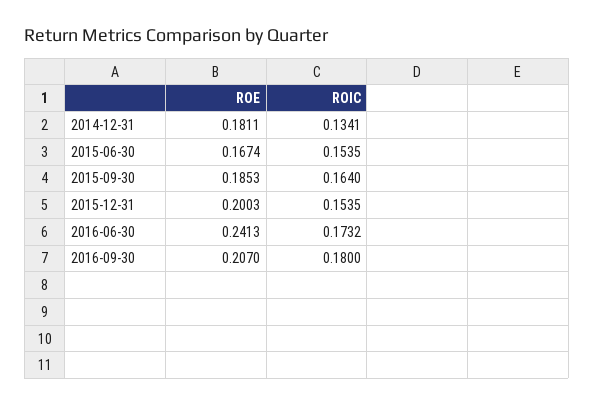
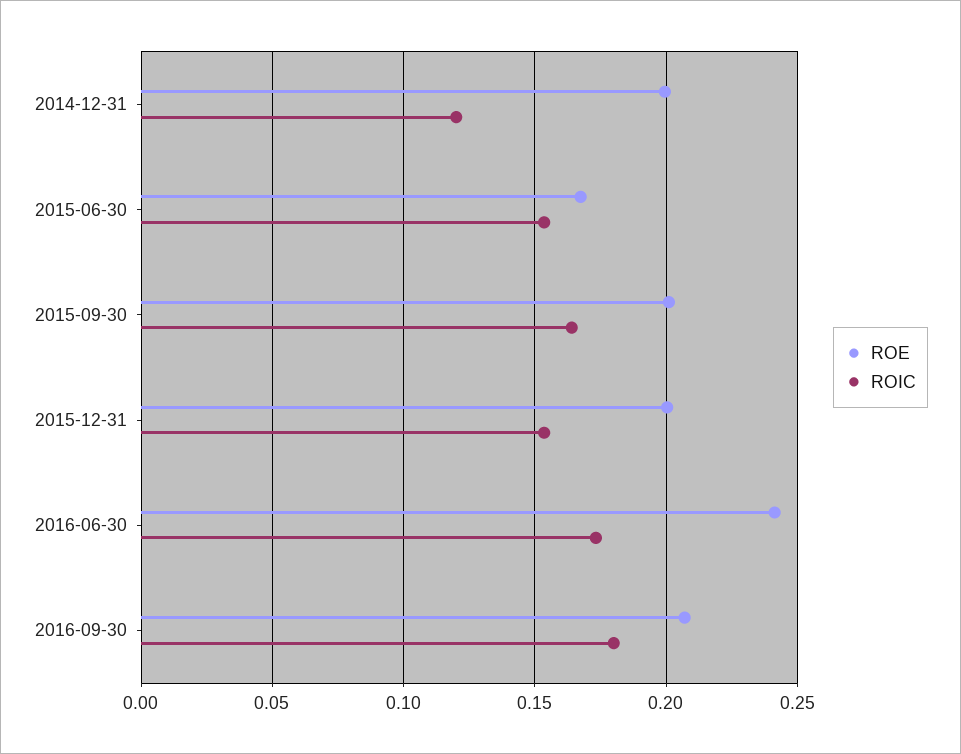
  {
    "ROE": {
-     "2014-12-31": 0.1811,
+     "2014-12-31": 0.2,
      "2015-06-30": 0.1674,
-     "2015-09-30": 0.1853,
+     "2015-09-30": 0.2,
      "2015-12-31": 0.2003,
      "2016-06-30": 0.2413,
      "2016-09-30": 0.207
    },
    "ROIC": {
-     "2014-12-31": 0.1341,
+     "2014-12-31": 0.12,
      "2015-06-30": 0.1535,
      "2015-09-30": 0.164,
      "2015-12-31": 0.1535,
      "2016-06-30": 0.1732,
      "2016-09-30": 0.18
    }
  }

